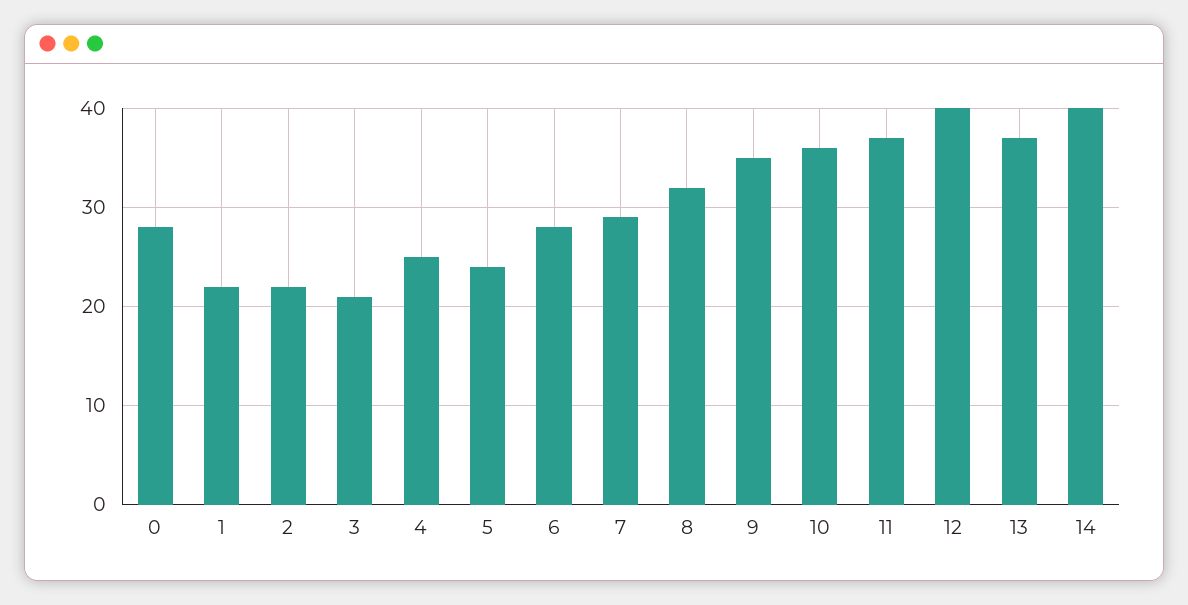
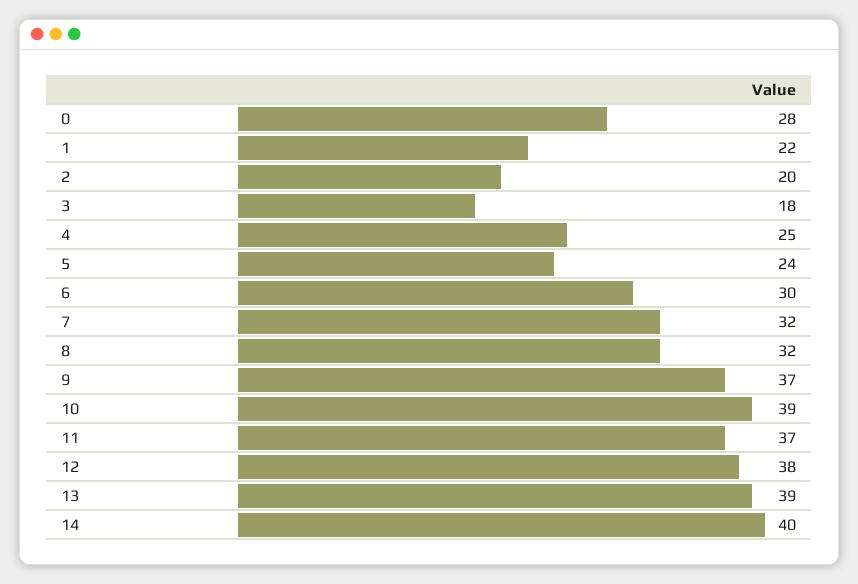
  {
    "0": 28,
    "1": 22,
-   "2": 22,
+   "2": 20,
-   "3": 21,
+   "3": 18,
    "4": 25,
    "5": 24,
-   "6": 28,
+   "6": 30,
-   "7": 29,
+   "7": 32,
    "8": 32,
-   "9": 35,
+   "9": 37,
-   "10": 36,
+   "10": 39,
    "11": 37,
-   "12": 40,
+   "12": 38,
-   "13": 37,
+   "13": 39,
    "14": 40
  }

